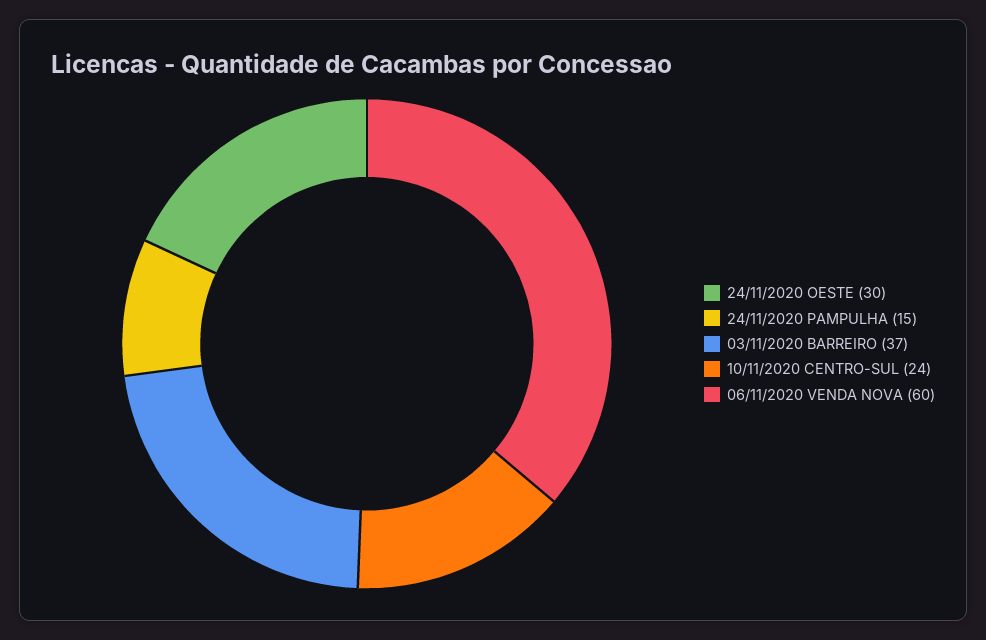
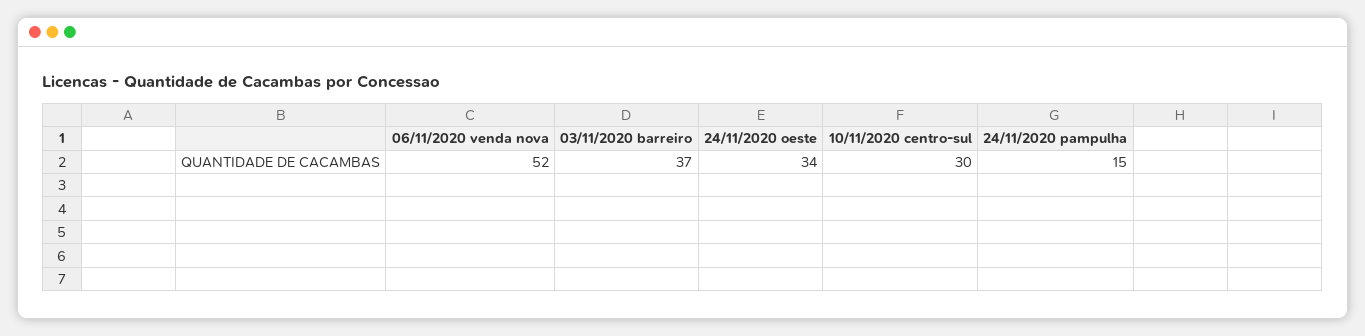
  {
-   "24/11/2020 OESTE": 30,
+   "24/11/2020 OESTE": 34,
    "24/11/2020 PAMPULHA": 15,
    "03/11/2020 BARREIRO": 37,
-   "10/11/2020 CENTRO-SUL": 24,
+   "10/11/2020 CENTRO-SUL": 30,
-   "06/11/2020 VENDA NOVA": 60
+   "06/11/2020 VENDA NOVA": 52
  }

